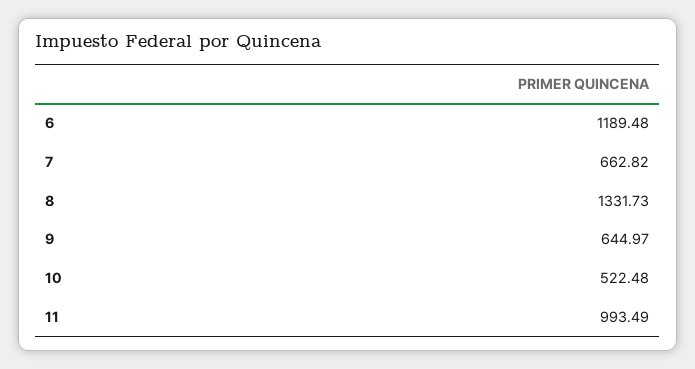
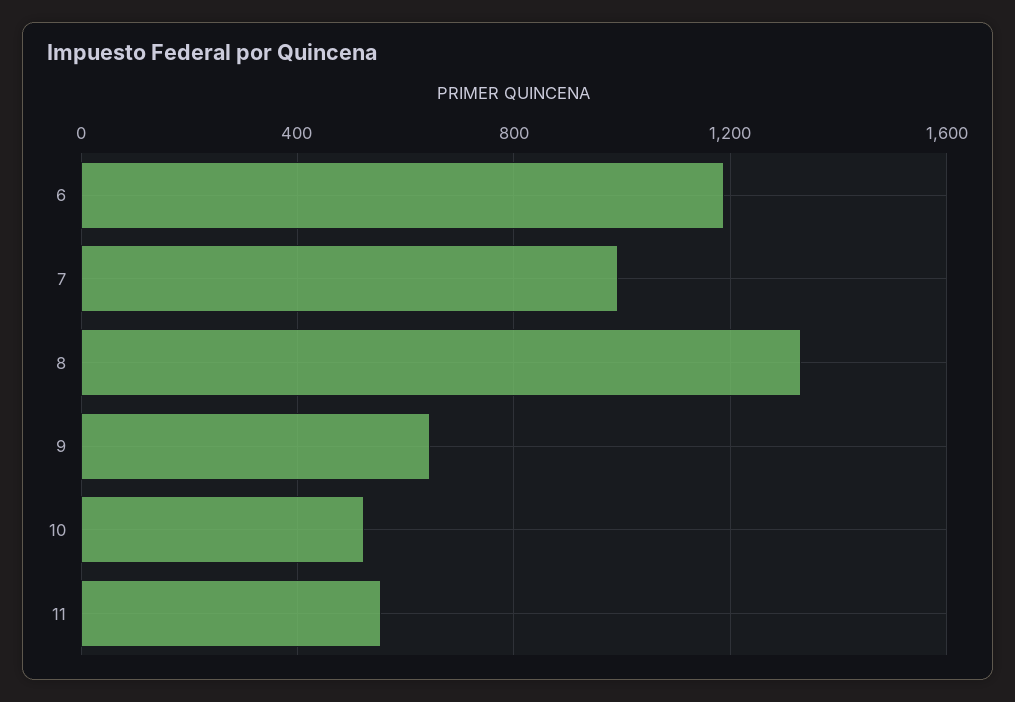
  {
    "6": 1189.48,
-   "7": 662.82,
+   "7": 1000,
    "8": 1331.73,
    "9": 644.97,
    "10": 522.48,
-   "11": 993.49
+   "11": 550
  }

